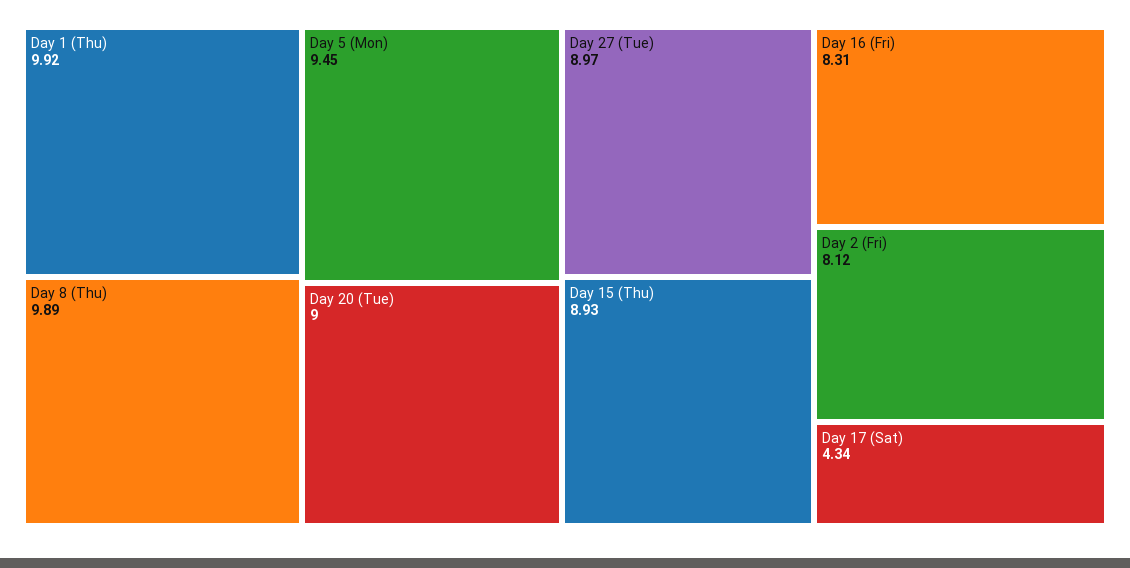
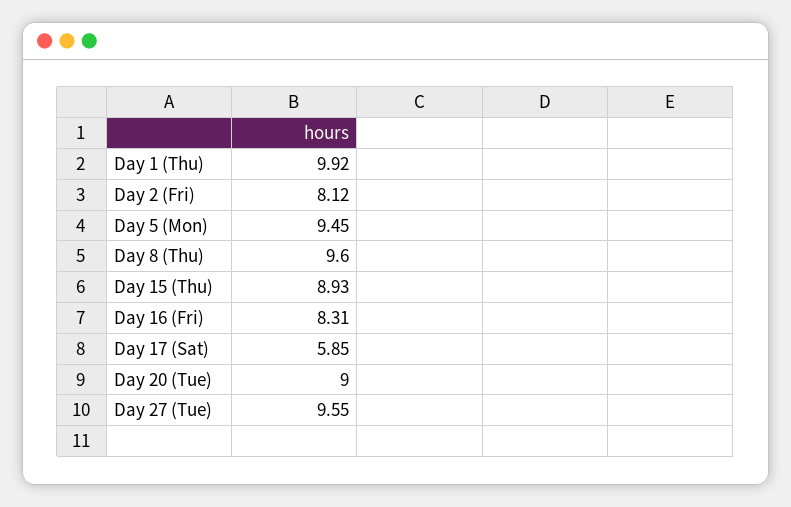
  {
    "Day 1 (Thu)": 9.92,
-   "Day 8 (Thu)": 9.89,
+   "Day 8 (Thu)": 9.6,
    "Day 5 (Mon)": 9.45,
    "Day 20 (Tue)": 9,
-   "Day 27 (Tue)": 8.97,
+   "Day 27 (Tue)": 9.55,
    "Day 15 (Thu)": 8.93,
    "Day 16 (Fri)": 8.31,
    "Day 2 (Fri)": 8.12,
-   "Day 17 (Sat)": 4.34
+   "Day 17 (Sat)": 5.85
  }

